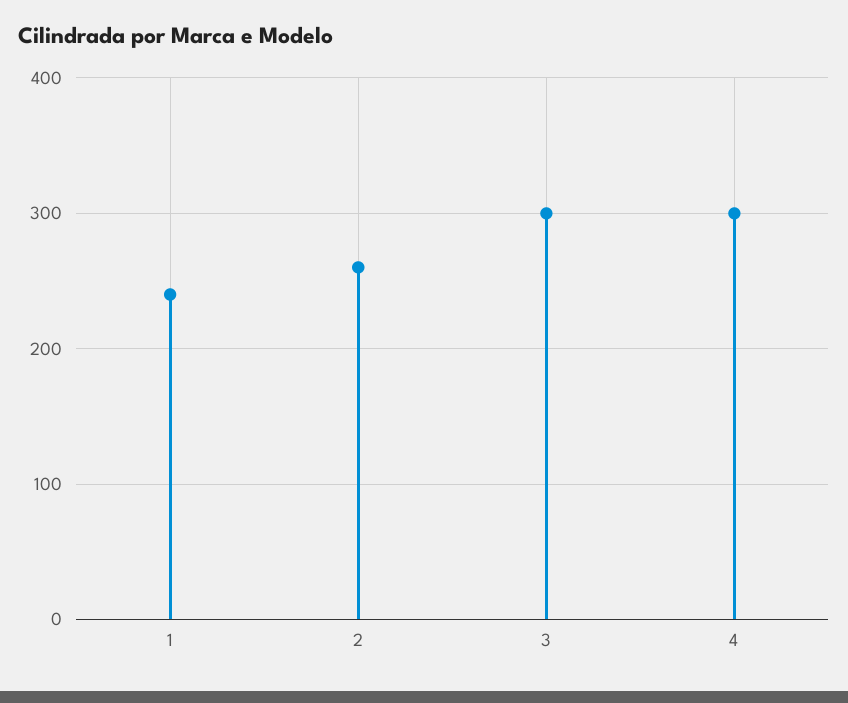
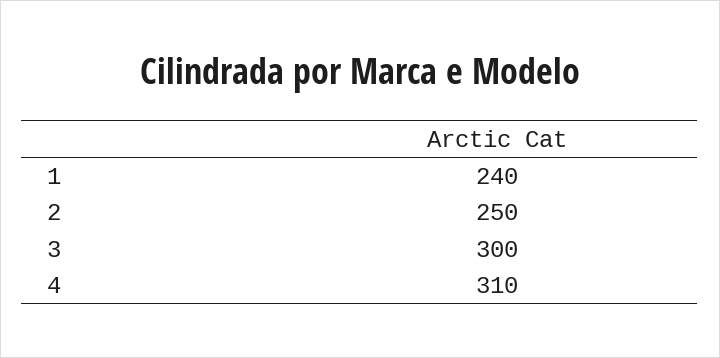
  {
    "1": 240,
-   "2": 260,
+   "2": 250,
    "3": 300,
-   "4": 300
+   "4": 310
  }

